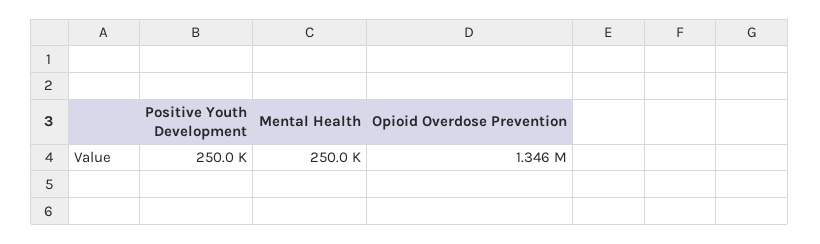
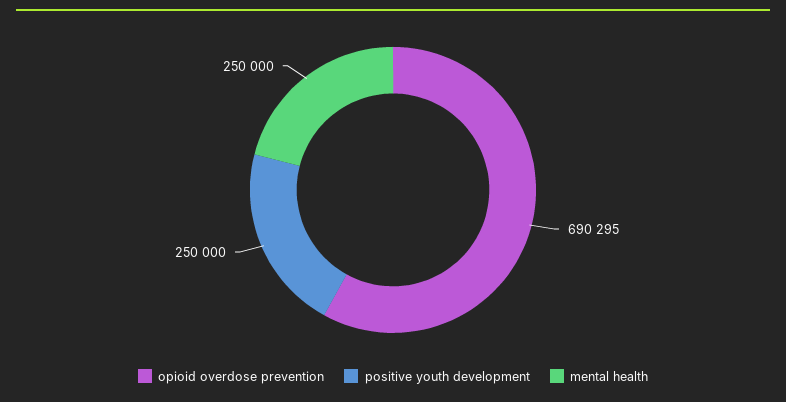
  {
    "Positive Youth Development": 250000,
    "Mental Health": 250000,
-   "Opioid Overdose Prevention": 1346000
+   "Opioid Overdose Prevention": 690295
  }

